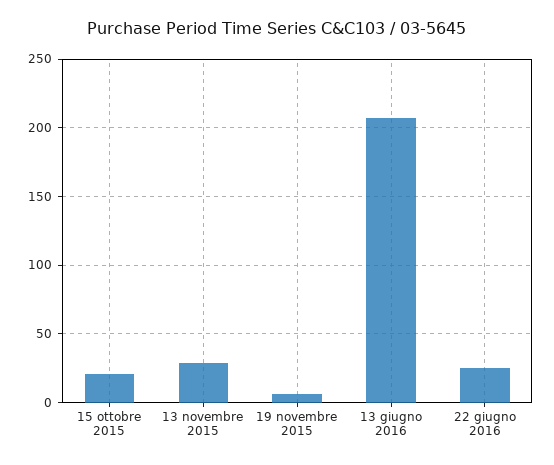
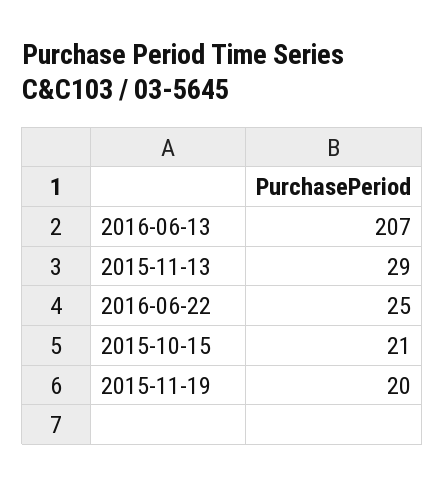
  {
    "15 ottobre 2015": 21,
    "13 novembre 2015": 29,
-   "19 novembre 2015": 5,
+   "19 novembre 2015": 20,
    "13 giugno 2016": 207,
    "22 giugno 2016": 25
  }

